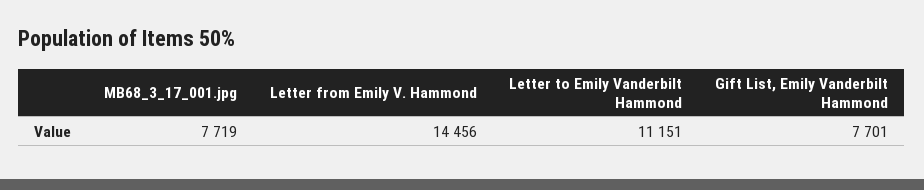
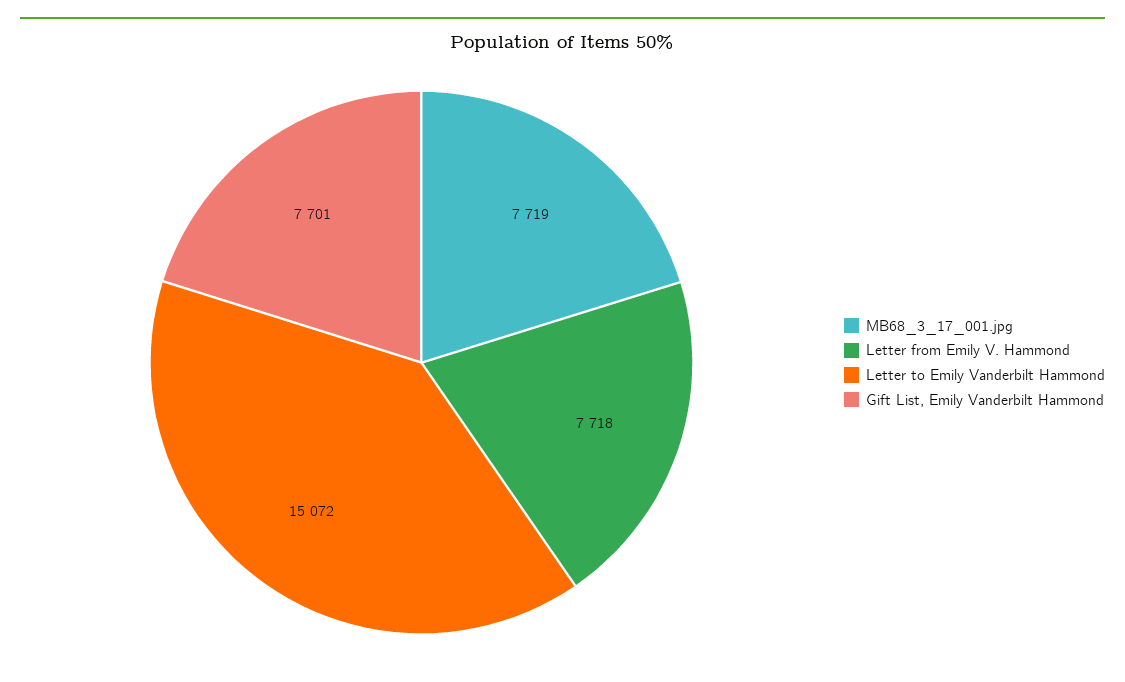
  {
    "MB68_3_17_001.jpg": 7719,
-   "Letter from Emily V. Hammond": 14456,
+   "Letter from Emily V. Hammond": 7718,
-   "Letter to Emily Vanderbilt Hammond": 11151,
+   "Letter to Emily Vanderbilt Hammond": 15072,
    "Gift List, Emily Vanderbilt Hammond": 7701
  }

